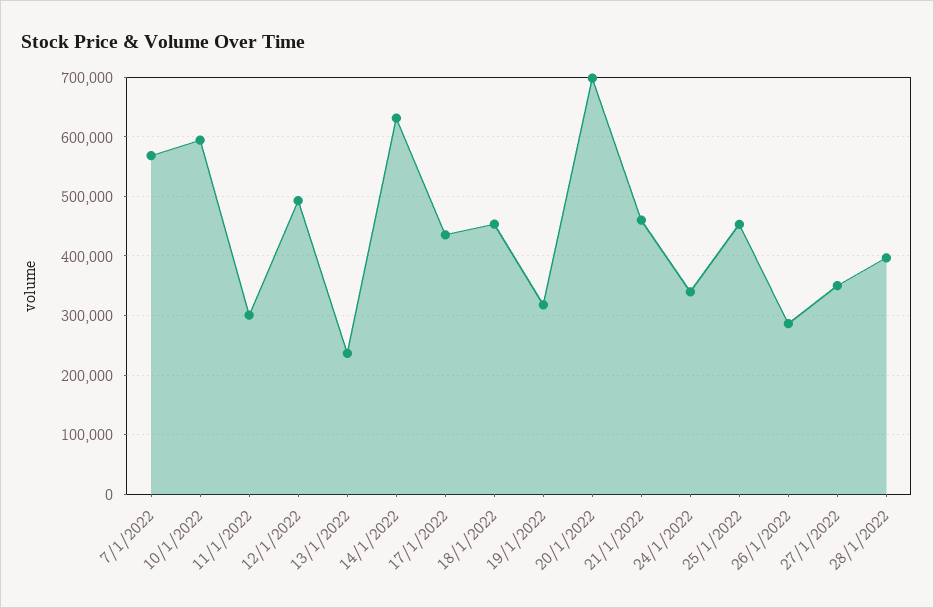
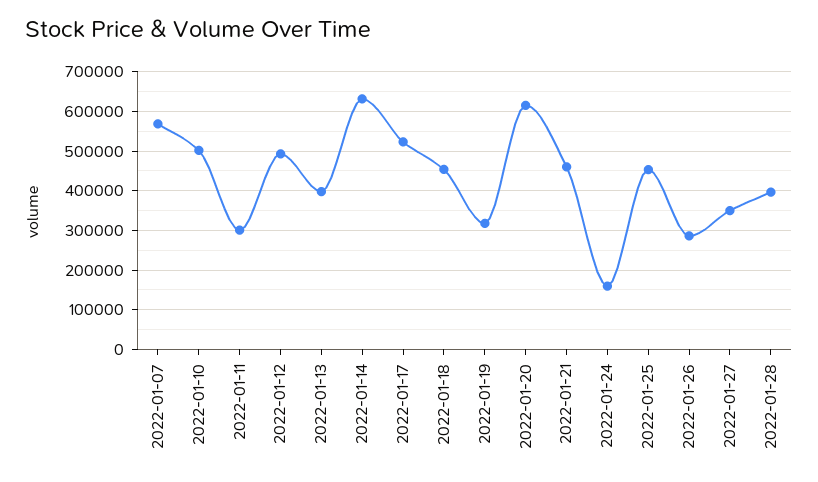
  {
    "7/1/2022": 560000,
-   "10/1/2022": 600000,
+   "10/1/2022": 500000,
    "11/1/2022": 300000,
    "12/1/2022": 500000,
-   "13/1/2022": 240000,
+   "13/1/2022": 400000,
    "14/1/2022": 640000,
-   "17/1/2022": 440000,
+   "17/1/2022": 520000,
    "18/1/2022": 460000,
    "19/1/2022": 320000,
-   "20/1/2022": 700000,
+   "20/1/2022": 620000,
    "21/1/2022": 460000,
-   "24/1/2022": 340000,
+   "24/1/2022": 160000,
    "25/1/2022": 460000,
    "26/1/2022": 280000,
    "27/1/2022": 360000,
    "28/1/2022": 400000
  }

